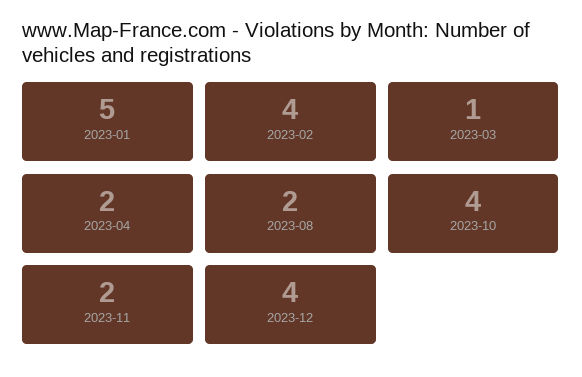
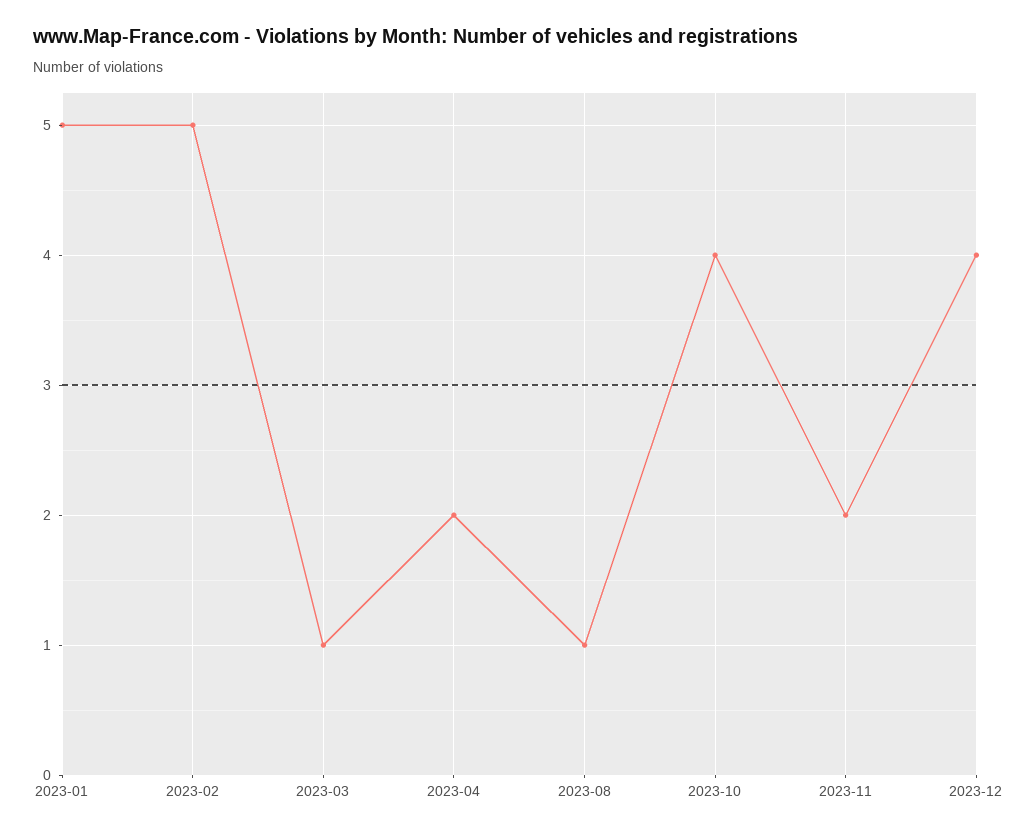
  {
    "2023-01": 5,
-   "2023-02": 4,
+   "2023-02": 5,
    "2023-03": 1,
    "2023-04": 2,
-   "2023-08": 2,
+   "2023-08": 1,
    "2023-10": 4,
    "2023-11": 2,
    "2023-12": 4
  }

